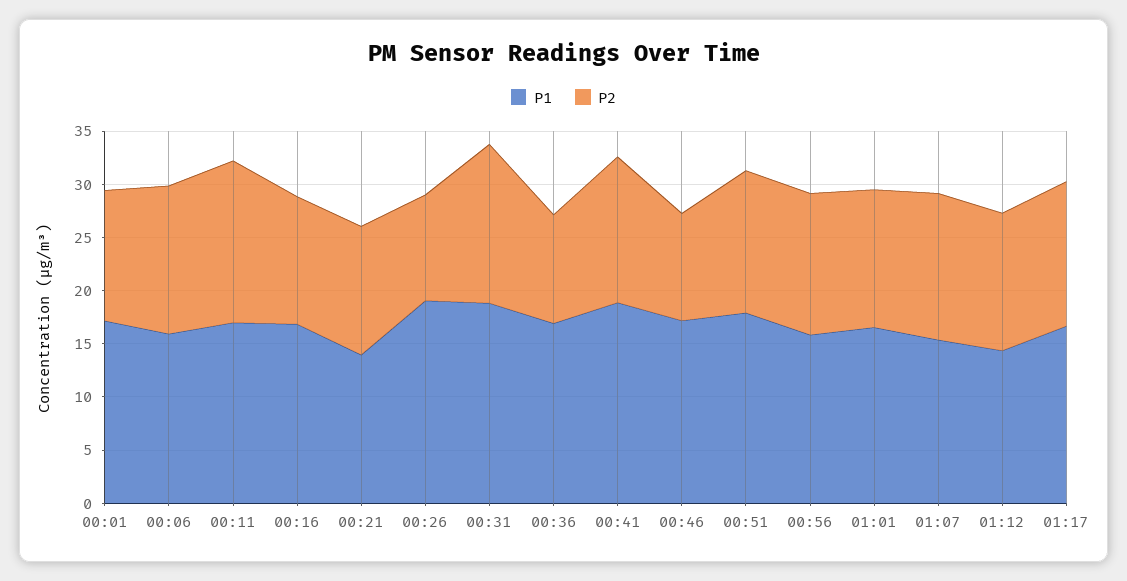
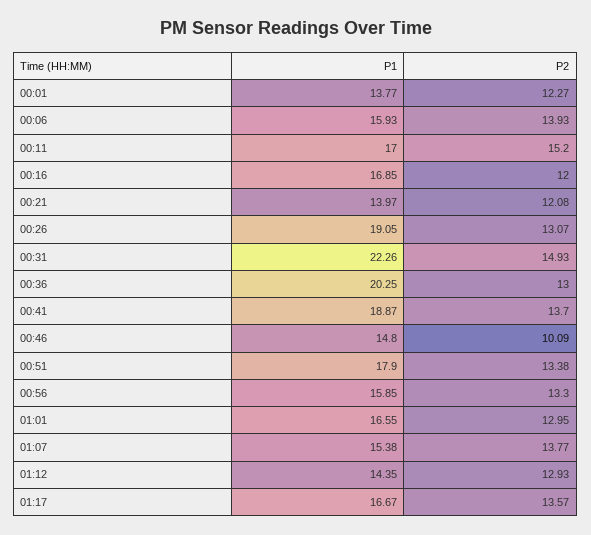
  {
    "P1": {
-     "00:01": 17,
+     "00:01": 13.77,
      "00:06": 15.93,
      "00:11": 17,
      "00:16": 16.85,
      "00:21": 13.97,
      "00:26": 19.05,
-     "00:31": 19,
+     "00:31": 22.26,
-     "00:36": 17,
+     "00:36": 20.25,
      "00:41": 18.87,
-     "00:46": 17,
+     "00:46": 14.8,
      "00:51": 17.9,
      "00:56": 15.85,
      "01:01": 16.55,
      "01:07": 15.38,
      "01:12": 14.35,
      "01:17": 16.67
    },
    "P2": {
      "00:01": 12.27,
      "00:06": 13.93,
      "00:11": 15.2,
      "00:16": 12,
      "00:21": 12.08,
-     "00:26": 10,
+     "00:26": 13.07,
      "00:31": 14.93,
-     "00:36": 10,
+     "00:36": 13,
      "00:41": 13.7,
      "00:46": 10.09,
      "00:51": 13.38,
      "00:56": 13.3,
      "01:01": 12.95,
      "01:07": 13.77,
      "01:12": 12.93,
      "01:17": 13.57
    }
  }

